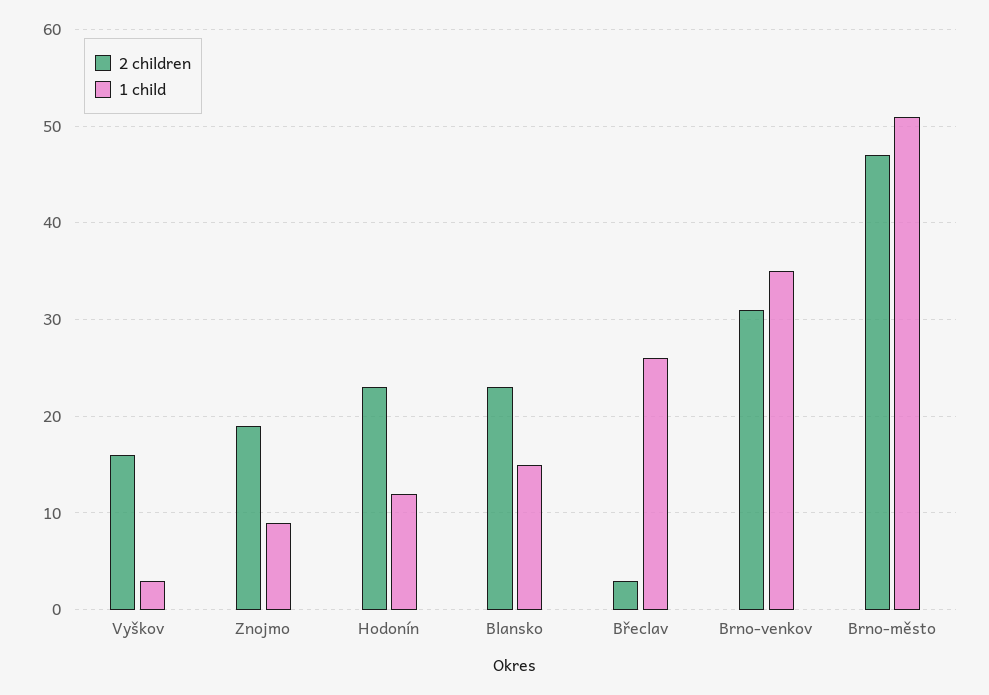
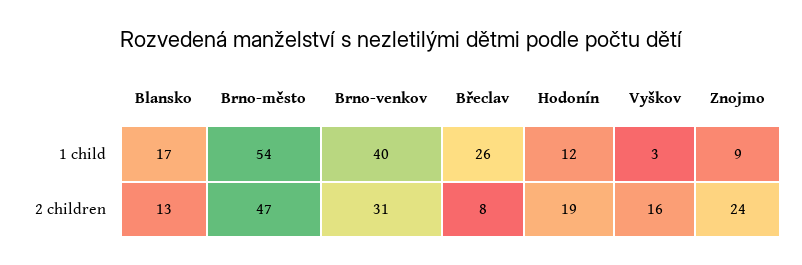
  {
    "2 children": {
      "Vyškov": 16,
-     "Znojmo": 19,
+     "Znojmo": 24,
-     "Hodonín": 23,
+     "Hodonín": 19,
-     "Blansko": 23,
+     "Blansko": 13,
-     "Břeclav": 3,
+     "Břeclav": 8,
      "Brno-venkov": 31,
      "Brno-město": 47
    },
    "1 child": {
      "Vyškov": 3,
      "Znojmo": 9,
      "Hodonín": 12,
-     "Blansko": 15,
+     "Blansko": 17,
      "Břeclav": 26,
-     "Brno-venkov": 35,
+     "Brno-venkov": 40,
-     "Brno-město": 51
+     "Brno-město": 54
    }
  }

